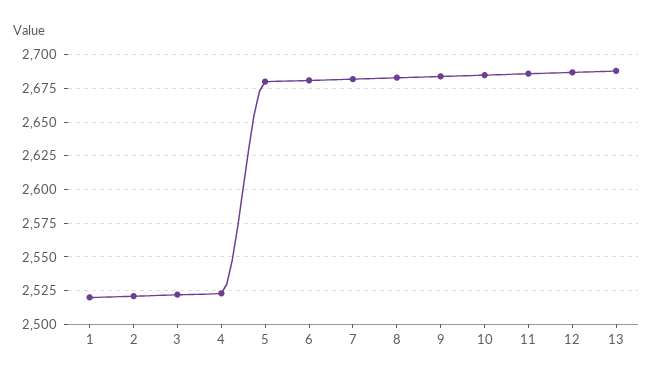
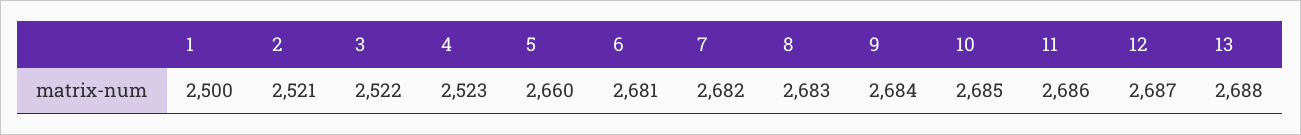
  {
-   "1": 2520,
+   "1": 2500,
    "2": 2521,
    "3": 2522,
    "4": 2523,
-   "5": 2680,
+   "5": 2660,
    "6": 2681,
    "7": 2682,
    "8": 2683,
    "9": 2684,
    "10": 2685,
    "11": 2686,
    "12": 2687,
    "13": 2688
  }

